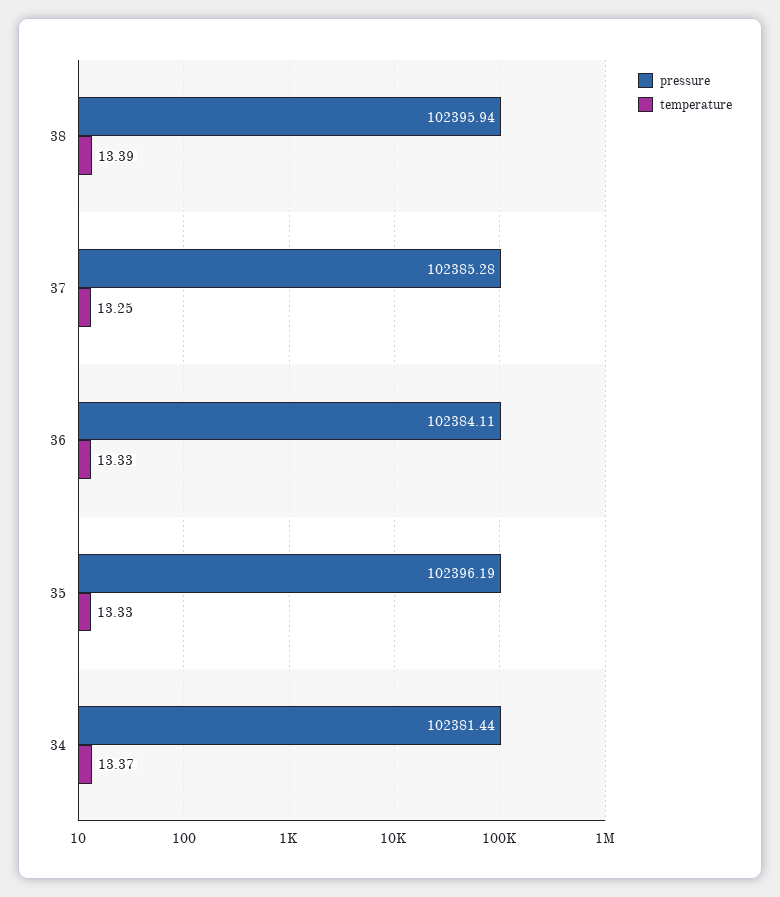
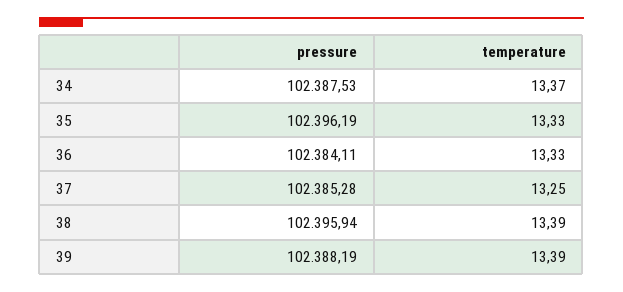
  {
    "pressure": {
      "38": 102395.94,
      "37": 102385.28,
      "36": 102384.11,
      "35": 102396.19,
-     "34": 102381.44
+     "34": 102387.53,
+     "39": 102388.19
    },
    "temperature": {
      "38": 13.39,
      "37": 13.25,
      "36": 13.33,
      "35": 13.33,
-     "34": 13.37
+     "34": 13.37,
+     "39": 13.39
    }
  }

